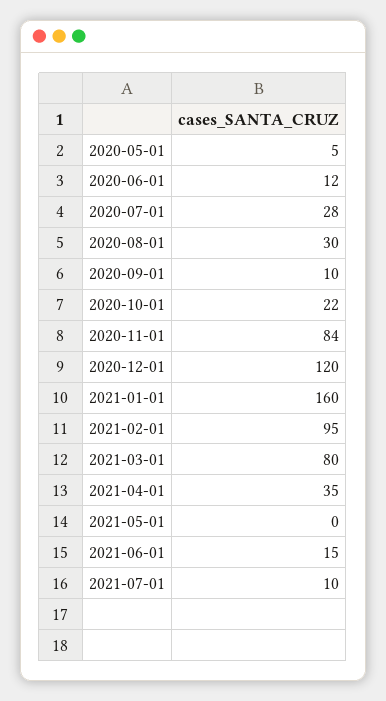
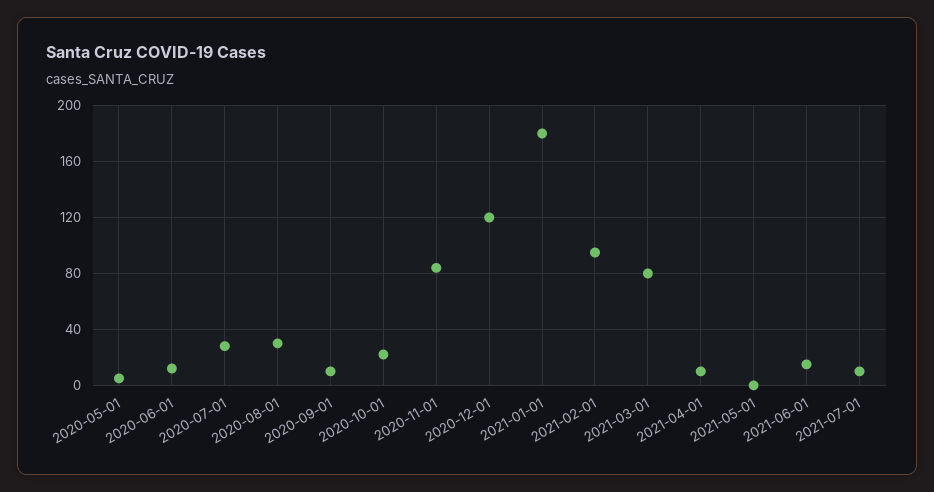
  {
    "2020-05-01": 5,
    "2020-06-01": 12,
    "2020-07-01": 28,
    "2020-08-01": 30,
    "2020-09-01": 10,
    "2020-10-01": 22,
    "2020-11-01": 84,
    "2020-12-01": 120,
-   "2021-01-01": 160,
+   "2021-01-01": 180,
    "2021-02-01": 95,
    "2021-03-01": 80,
-   "2021-04-01": 35,
+   "2021-04-01": 10,
    "2021-05-01": 0,
    "2021-06-01": 15,
    "2021-07-01": 10
  }

